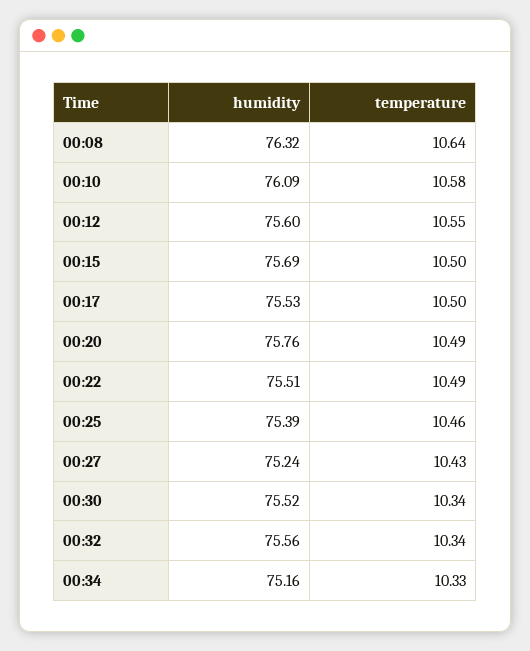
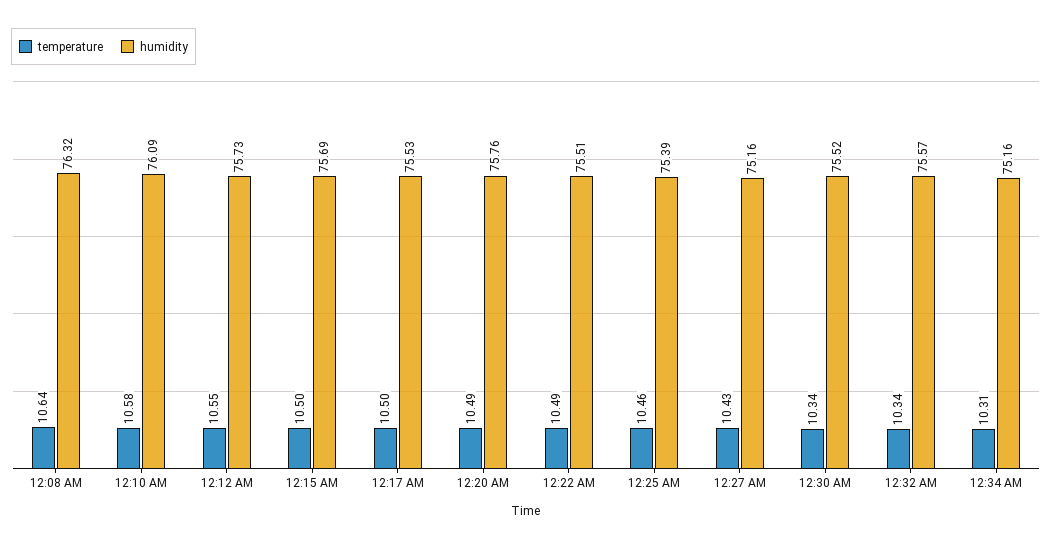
  {
    "humidity": {
      "00:08": 76.32,
      "00:10": 76.09,
-     "00:12": 75.6,
+     "00:12": 75.73,
      "00:15": 75.69,
      "00:17": 75.53,
      "00:20": 75.76,
      "00:22": 75.51,
      "00:25": 75.39,
-     "00:27": 75.24,
+     "00:27": 75.16,
      "00:30": 75.52,
-     "00:32": 75.56,
+     "00:32": 75.57,
      "00:34": 75.16
    },
    "temperature": {
      "00:08": 10.64,
      "00:10": 10.58,
      "00:12": 10.55,
      "00:15": 10.5,
      "00:17": 10.5,
      "00:20": 10.49,
      "00:22": 10.49,
      "00:25": 10.46,
      "00:27": 10.43,
      "00:30": 10.34,
      "00:32": 10.34,
-     "00:34": 10.33
+     "00:34": 10.31
    }
  }

